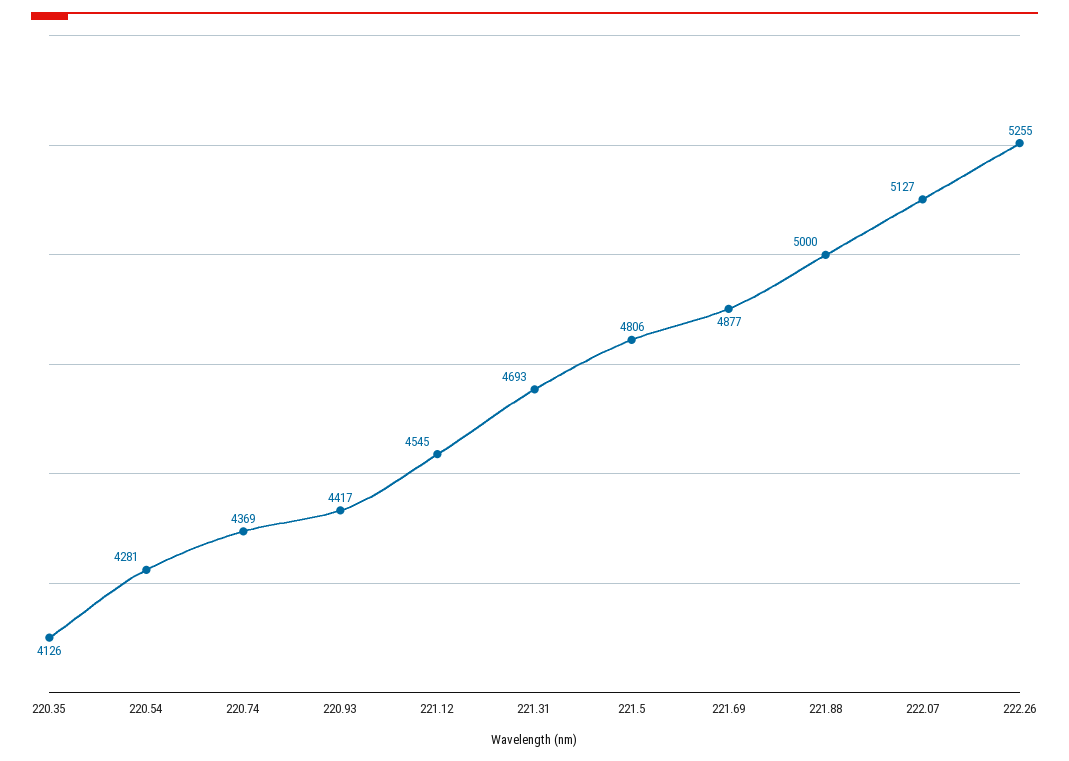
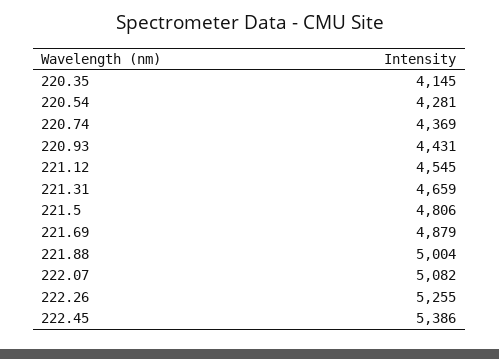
  {
-   "220.35": 4126,
+   "220.35": 4145,
    "220.54": 4281,
    "220.74": 4369,
-   "220.93": 4417,
+   "220.93": 4431,
    "221.12": 4545,
-   "221.31": 4693,
+   "221.31": 4659,
    "221.5": 4806,
-   "221.69": 4877,
+   "221.69": 4879,
-   "221.88": 5000,
+   "221.88": 5004,
-   "222.07": 5127,
+   "222.07": 5082,
-   "222.26": 5255
+   "222.26": 5255,
+   "222.45": 5386
  }

